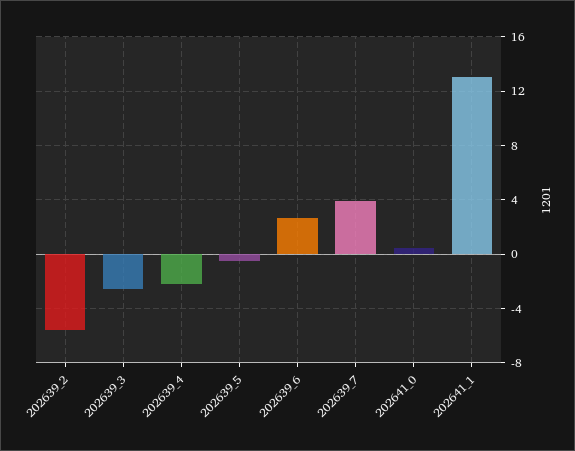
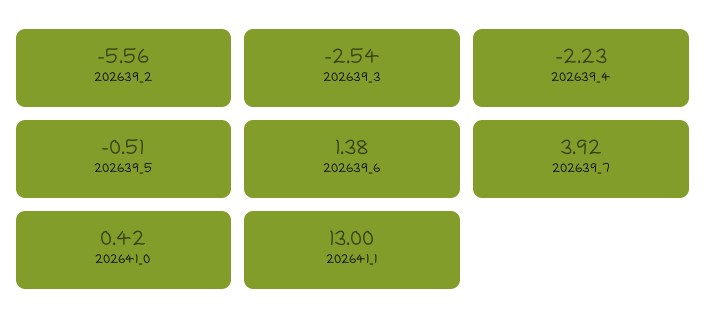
  {
    "202639_2": -5.56,
    "202639_3": -2.54,
    "202639_4": -2.23,
    "202639_5": -0.51,
-   "202639_6": 2.5,
+   "202639_6": 1.38,
    "202639_7": 3.92,
    "202641_0": 0.42,
    "202641_1": 13
  }

